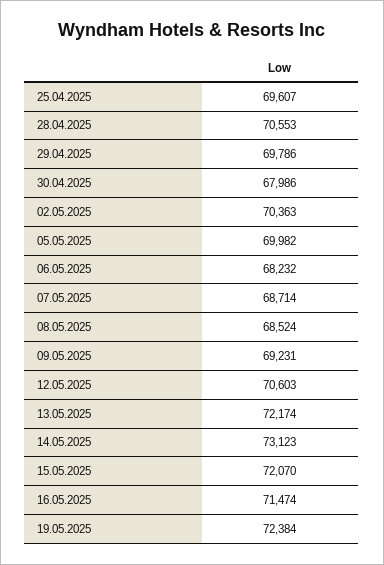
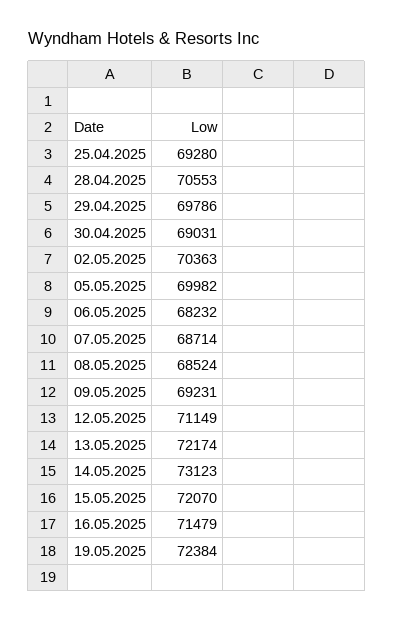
  {
-   "25.04.2025": 69607,
+   "25.04.2025": 69280,
    "28.04.2025": 70553,
    "29.04.2025": 69786,
-   "30.04.2025": 67986,
+   "30.04.2025": 69031,
    "02.05.2025": 70363,
    "05.05.2025": 69982,
    "06.05.2025": 68232,
    "07.05.2025": 68714,
    "08.05.2025": 68524,
    "09.05.2025": 69231,
-   "12.05.2025": 70603,
+   "12.05.2025": 71149,
    "13.05.2025": 72174,
    "14.05.2025": 73123,
    "15.05.2025": 72070,
-   "16.05.2025": 71474,
+   "16.05.2025": 71479,
    "19.05.2025": 72384
  }

